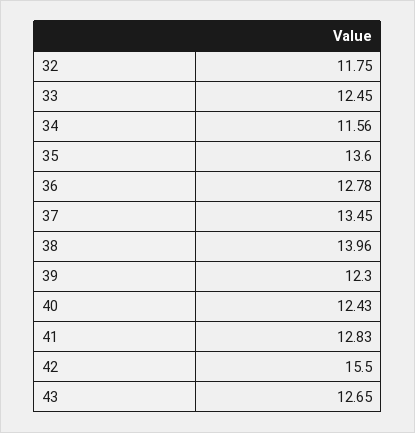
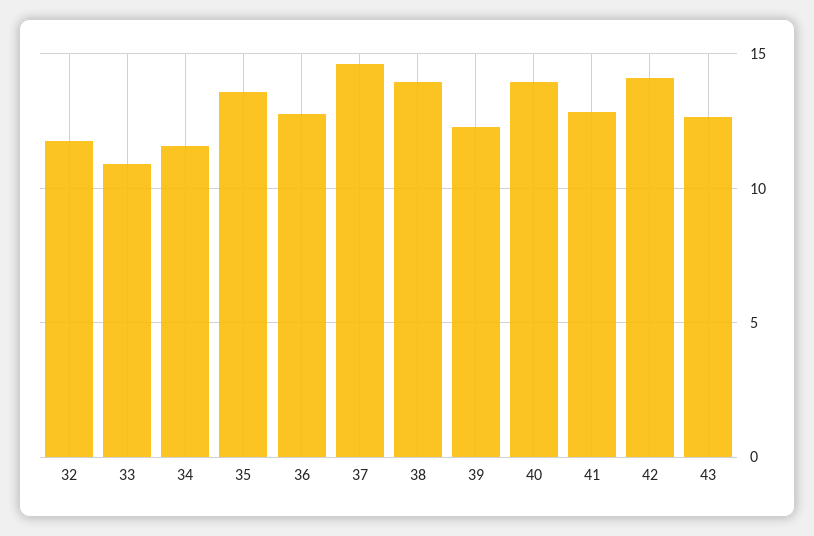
  {
    "32": 11.75,
-   "33": 12.45,
+   "33": 11,
    "34": 11.56,
    "35": 13.6,
    "36": 12.78,
-   "37": 13.45,
+   "37": 14.5,
    "38": 13.96,
    "39": 12.3,
-   "40": 12.43,
+   "40": 14,
    "41": 12.83,
-   "42": 15.5,
+   "42": 14,
    "43": 12.65
  }

